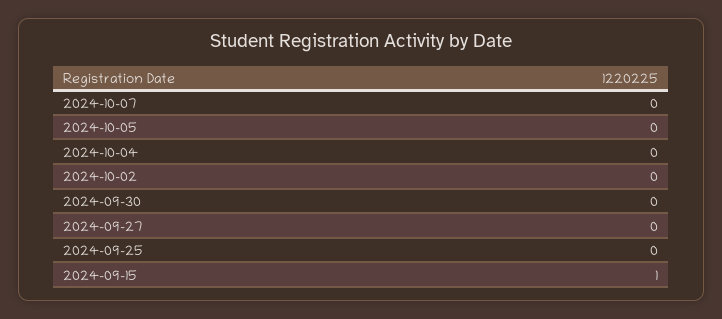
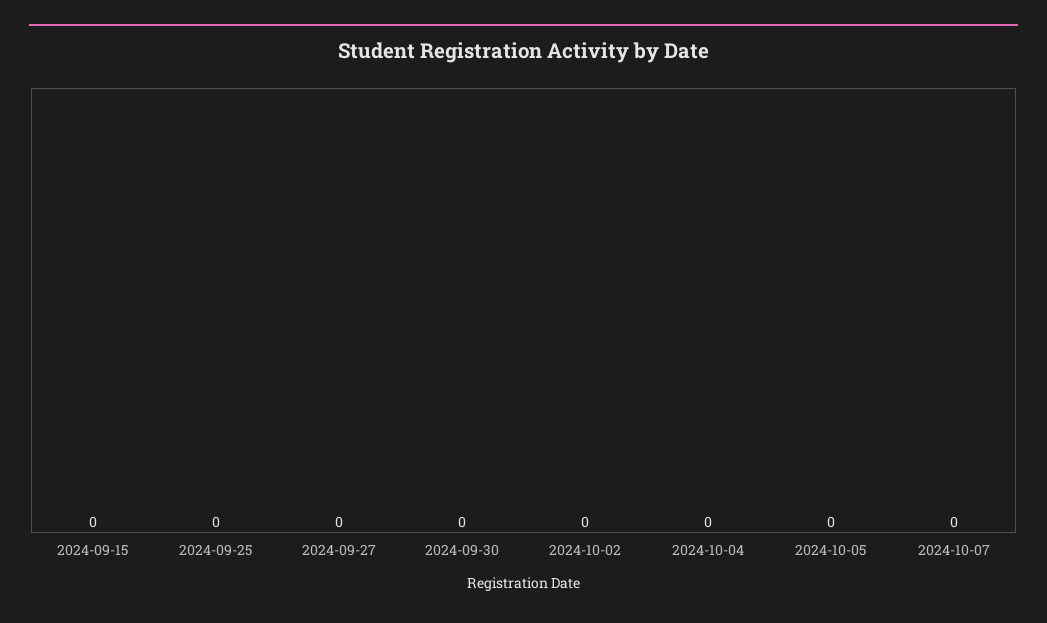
  {
    "2024-10-07": 0,
    "2024-10-05": 0,
    "2024-10-04": 0,
    "2024-10-02": 0,
    "2024-09-30": 0,
    "2024-09-27": 0,
    "2024-09-25": 0,
-   "2024-09-15": 1
+   "2024-09-15": 0
  }

